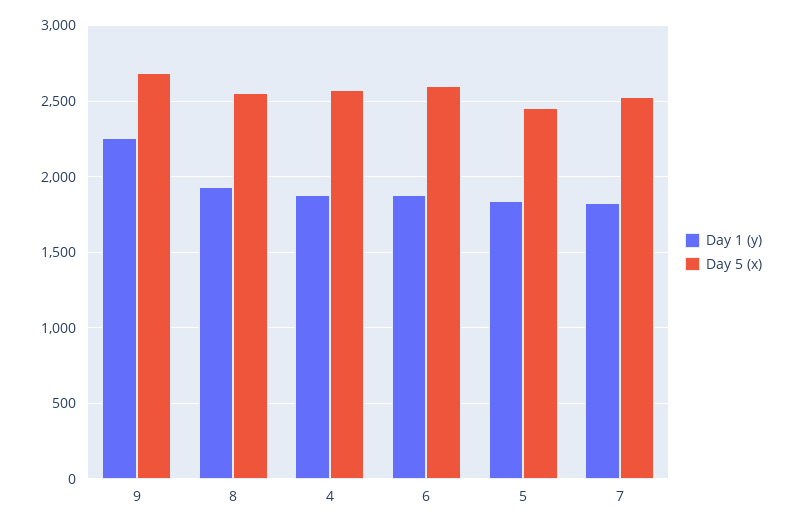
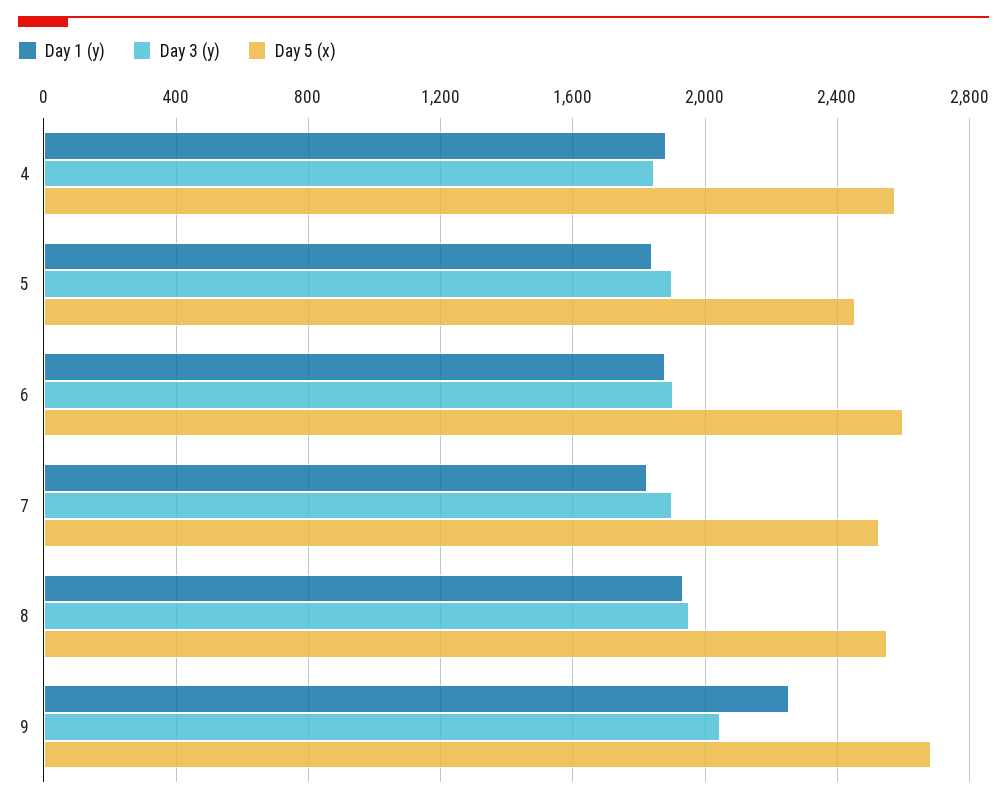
  {
    "Day 1 (y)": {
      "9": 2250,
      "8": 1950,
      "4": 1900,
      "6": 1900,
      "5": 1850,
      "7": 1800
    },
    "Day 5 (x)": {
      "9": 2700,
      "8": 2550,
      "4": 2600,
      "6": 2600,
      "5": 2450,
      "7": 2550
-   }
+   },
+   "Day 3 (y)": {
+     "4": 1850,
+     "5": 1900,
+     "6": 1900,
+     "7": 1900,
+     "8": 1950,
+     "9": 2050
+   }
  }

